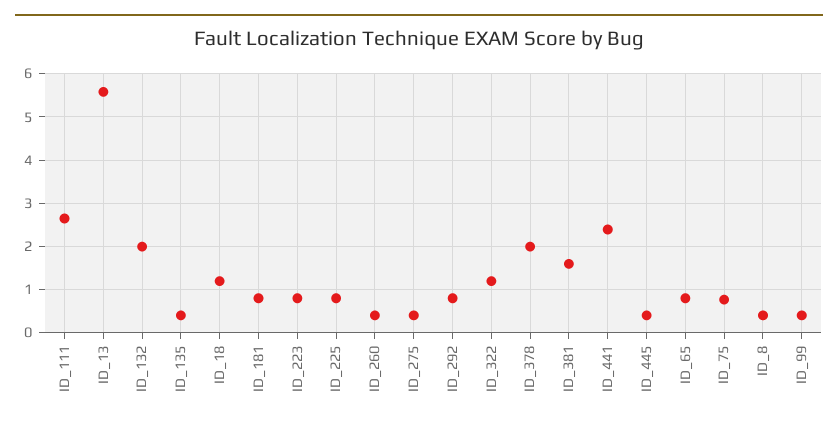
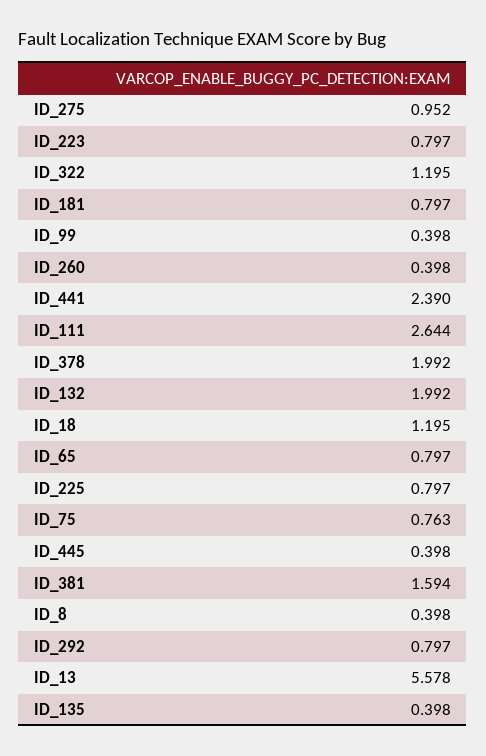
  {
    "ID_111": 2.644,
    "ID_13": 5.578,
    "ID_132": 1.992,
    "ID_135": 0.398,
    "ID_18": 1.195,
    "ID_181": 0.797,
    "ID_223": 0.797,
    "ID_225": 0.797,
    "ID_260": 0.398,
-   "ID_275": 0.4,
+   "ID_275": 0.952,
    "ID_292": 0.797,
    "ID_322": 1.195,
    "ID_378": 1.992,
    "ID_381": 1.594,
    "ID_441": 2.39,
    "ID_445": 0.398,
    "ID_65": 0.797,
    "ID_75": 0.763,
    "ID_8": 0.398,
    "ID_99": 0.398
  }

